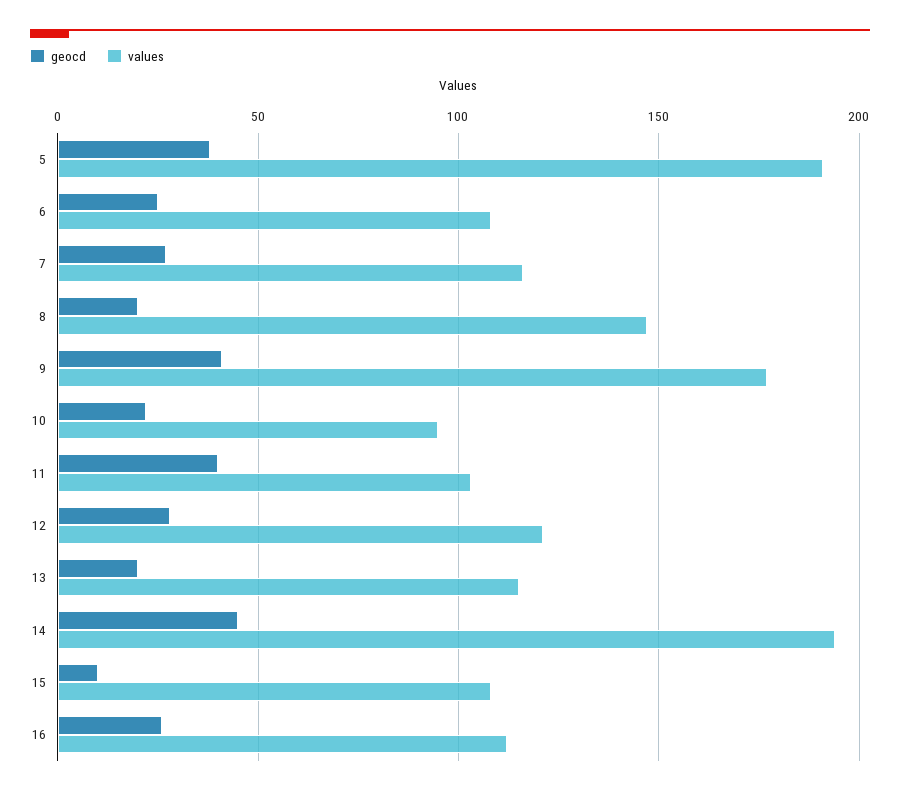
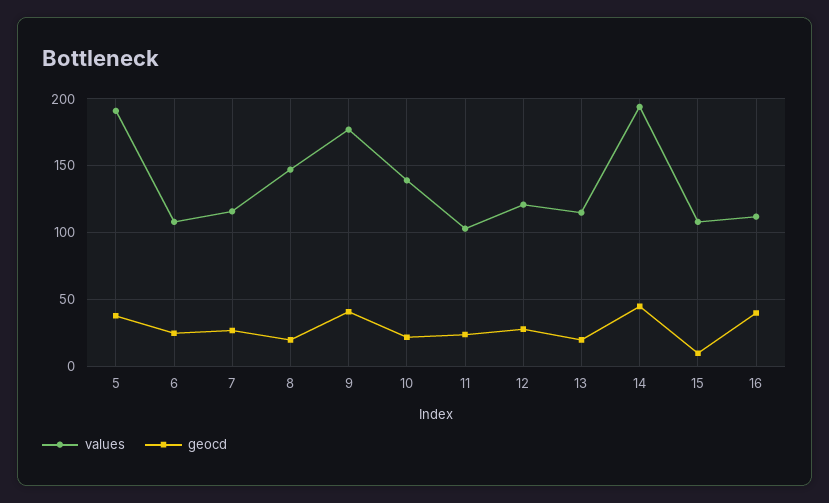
  {
    "geocd": {
      "5": 40,
      "6": 25,
      "7": 25,
      "8": 20,
      "9": 40,
      "10": 20,
-     "11": 40,
+     "11": 25,
      "12": 30,
      "13": 20,
      "14": 45,
      "15": 10,
-     "16": 25
+     "16": 40
    },
    "values": {
      "5": 190,
      "6": 110,
      "7": 115,
      "8": 145,
      "9": 175,
-     "10": 95,
+     "10": 140,
      "11": 105,
      "12": 120,
      "13": 115,
      "14": 195,
      "15": 110,
      "16": 110
    }
  }

